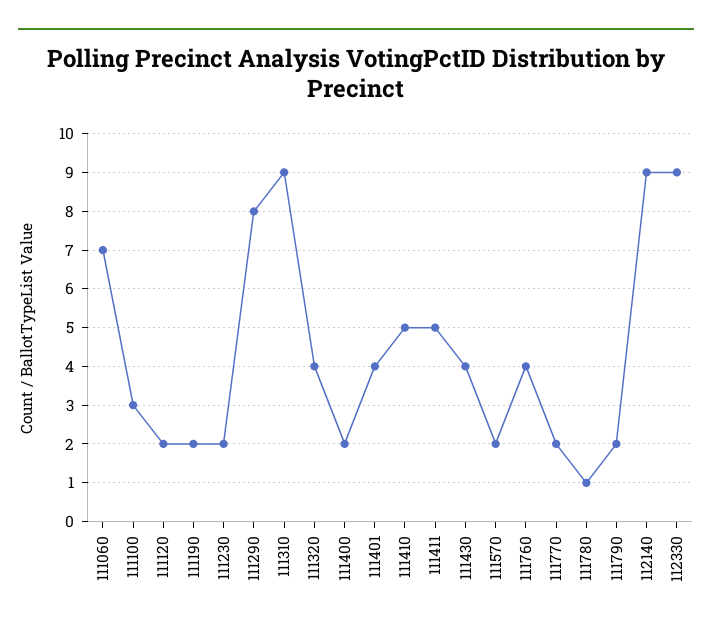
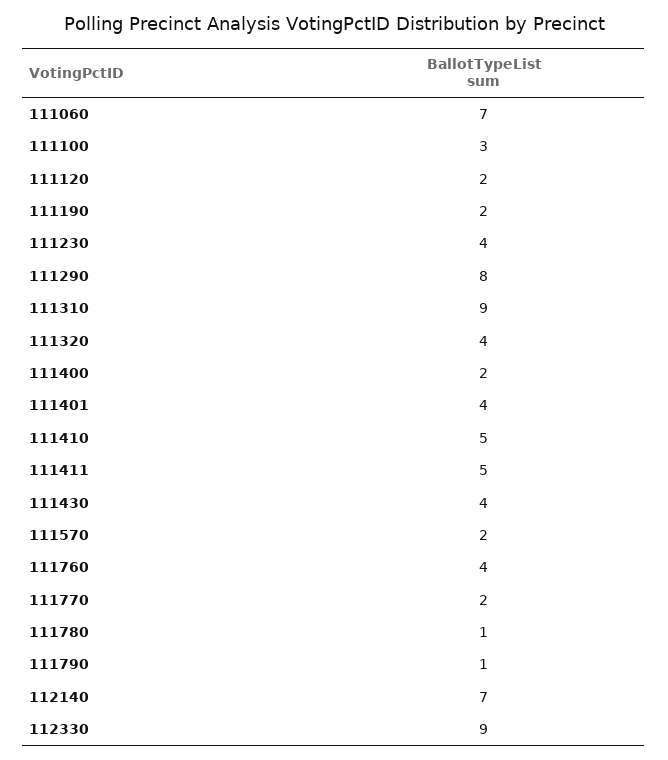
  {
    "111060": 7,
    "111100": 3,
    "111120": 2,
    "111190": 2,
-   "111230": 2,
+   "111230": 4,
    "111290": 8,
    "111310": 9,
    "111320": 4,
    "111400": 2,
    "111401": 4,
    "111410": 5,
    "111411": 5,
    "111430": 4,
    "111570": 2,
    "111760": 4,
    "111770": 2,
    "111780": 1,
-   "111790": 2,
+   "111790": 1,
-   "112140": 9,
+   "112140": 7,
    "112330": 9
  }

